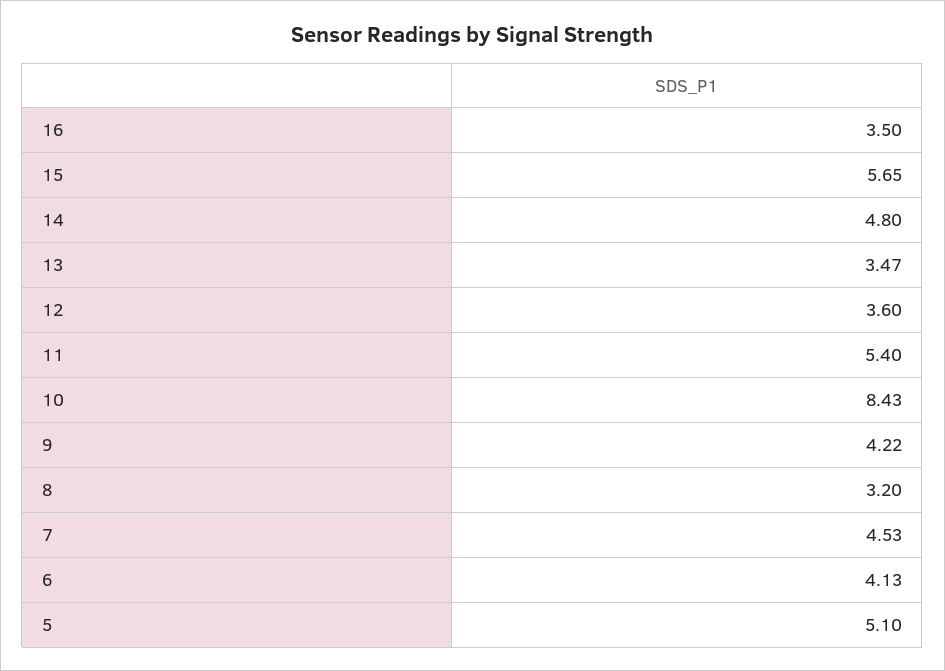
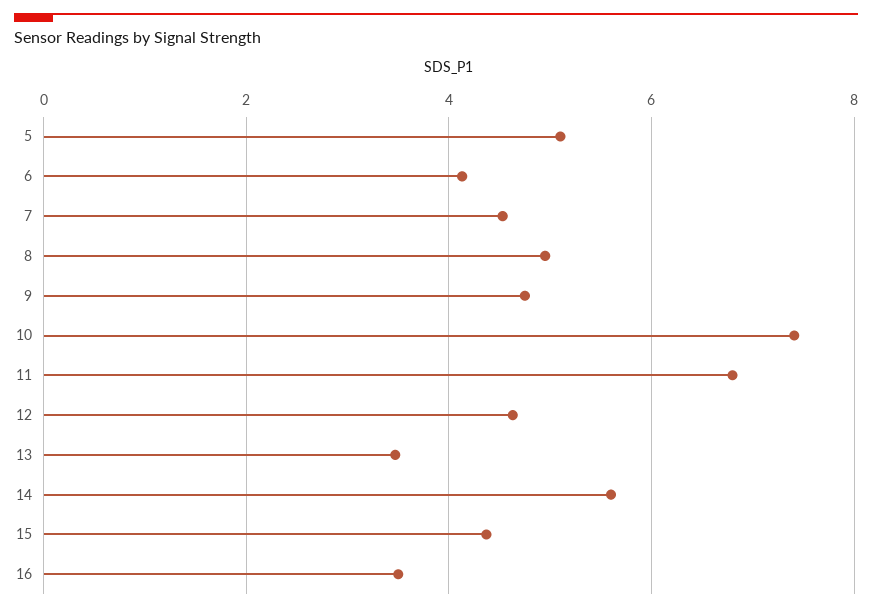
  {
    "16": 3.5,
-   "15": 5.65,
+   "15": 4.4,
-   "14": 4.8,
+   "14": 5.6,
    "13": 3.47,
-   "12": 3.6,
+   "12": 4.6,
-   "11": 5.4,
+   "11": 6.8,
-   "10": 8.43,
+   "10": 7.4,
-   "9": 4.22,
+   "9": 4.8,
-   "8": 3.2,
+   "8": 5,
    "7": 4.53,
    "6": 4.13,
    "5": 5.1
  }

